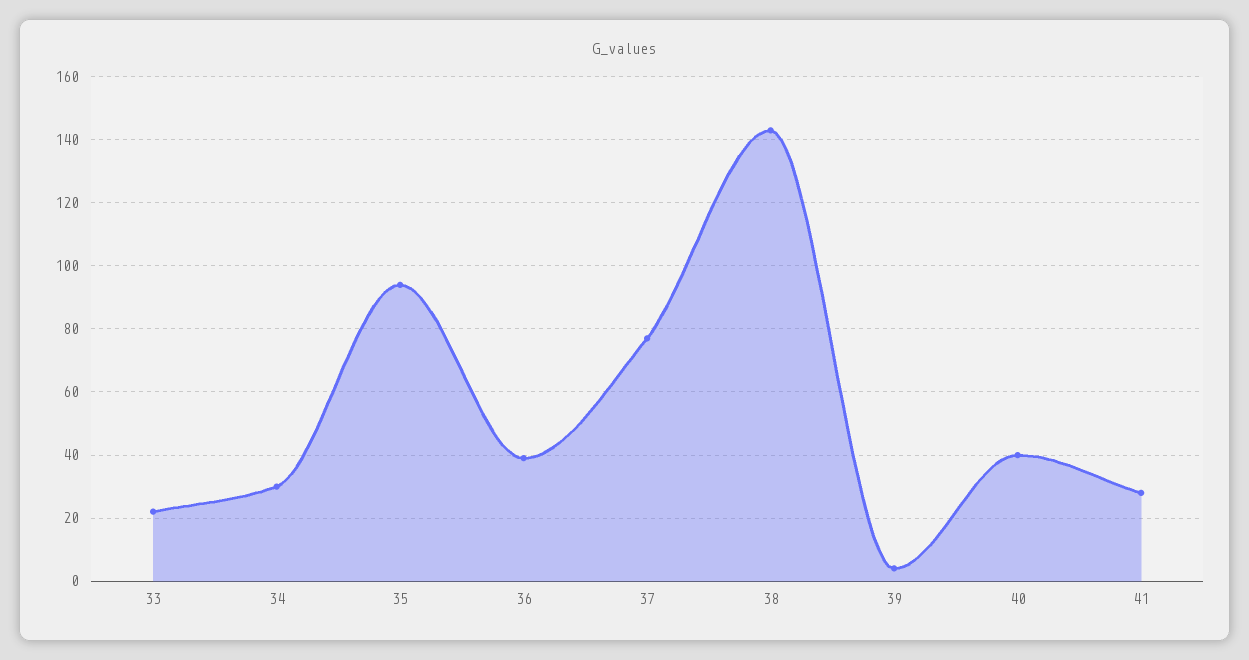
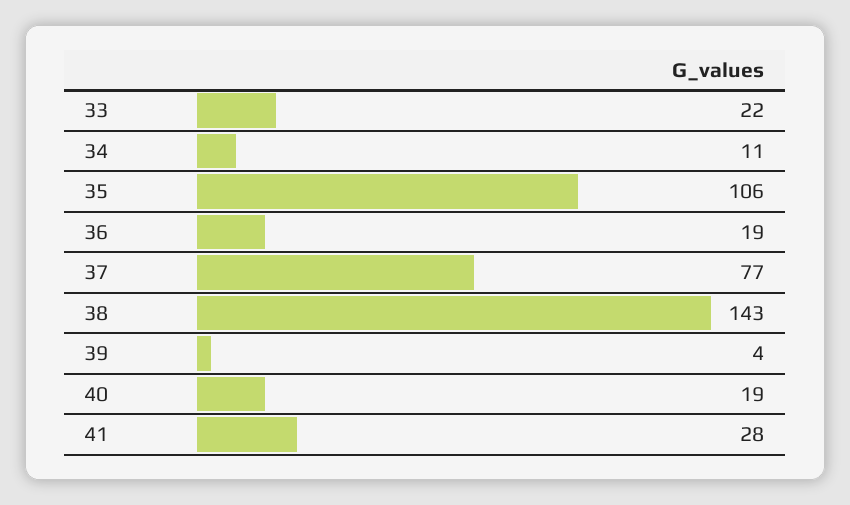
  {
    "33": 22,
-   "34": 30,
+   "34": 11,
-   "35": 95,
+   "35": 106,
-   "36": 40,
+   "36": 19,
    "37": 77,
    "38": 143,
    "39": 4,
-   "40": 40,
+   "40": 19,
    "41": 28
  }

